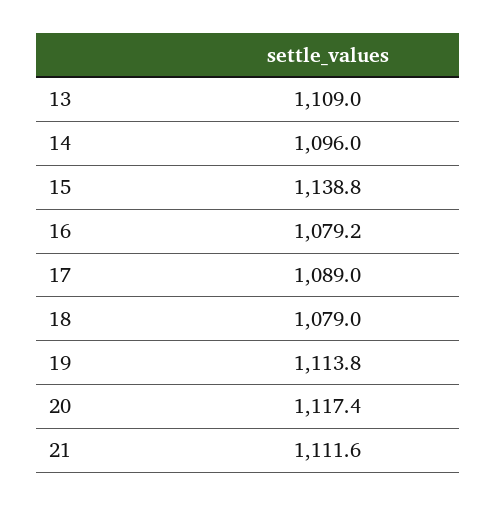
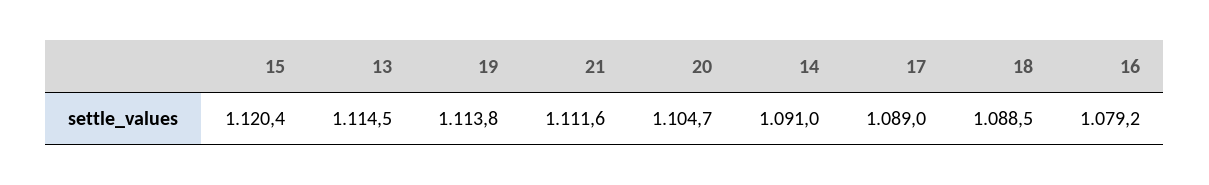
  {
-   "13": 1109,
+   "13": 1114.5,
-   "14": 1096,
+   "14": 1091,
-   "15": 1138.8,
+   "15": 1120.4,
    "16": 1079.2,
    "17": 1089,
-   "18": 1079,
+   "18": 1088.5,
    "19": 1113.8,
-   "20": 1117.4,
+   "20": 1104.7,
    "21": 1111.6
  }

